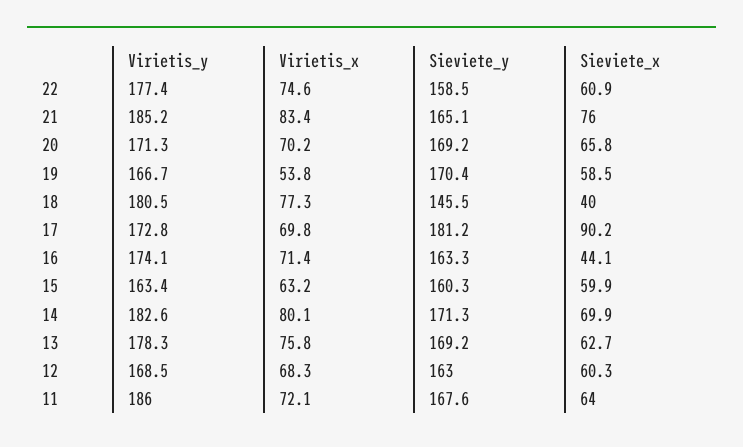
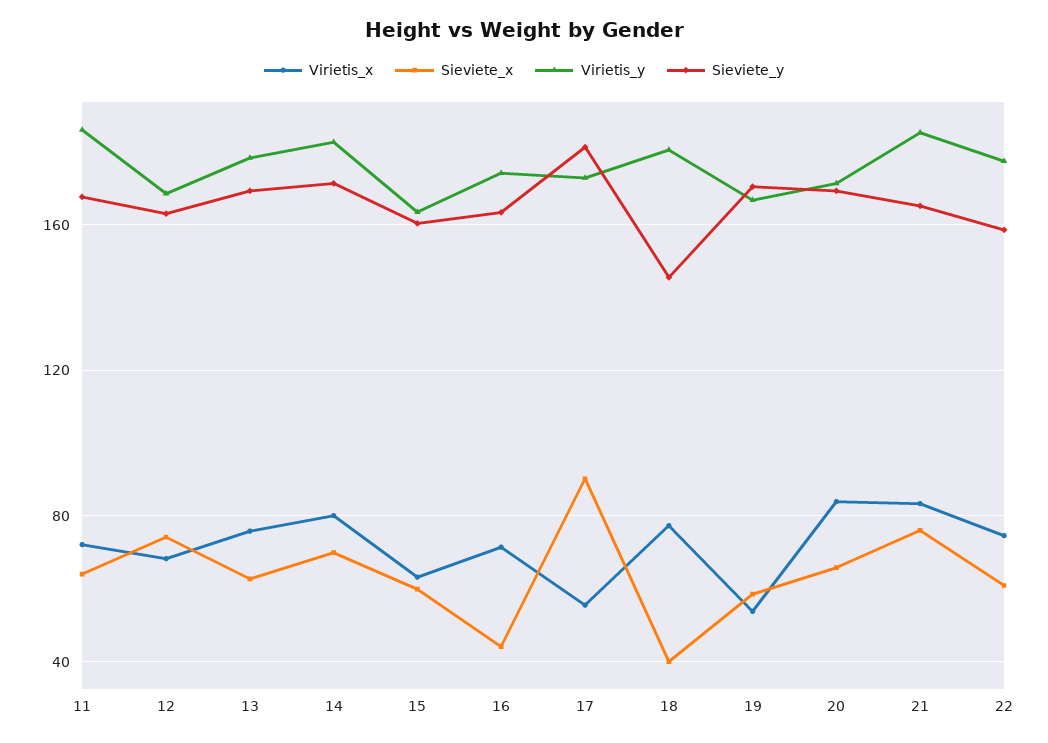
  {
    "Virietis_y": {
      "22": 177.4,
      "21": 185.2,
      "20": 171.3,
      "19": 166.7,
      "18": 180.5,
      "17": 172.8,
      "16": 174.1,
      "15": 163.4,
      "14": 182.6,
      "13": 178.3,
      "12": 168.5,
      "11": 186
    },
    "Virietis_x": {
      "22": 74.6,
      "21": 83.4,
-     "20": 70.2,
+     "20": 85,
      "19": 53.8,
      "18": 77.3,
-     "17": 69.8,
+     "17": 55,
      "16": 71.4,
      "15": 63.2,
      "14": 80.1,
      "13": 75.8,
      "12": 68.3,
      "11": 72.1
    },
    "Sieviete_y": {
      "22": 158.5,
      "21": 165.1,
      "20": 169.2,
      "19": 170.4,
      "18": 145.5,
      "17": 181.2,
      "16": 163.3,
      "15": 160.3,
      "14": 171.3,
      "13": 169.2,
      "12": 163,
      "11": 167.6
    },
    "Sieviete_x": {
      "22": 60.9,
      "21": 76,
      "20": 65.8,
      "19": 58.5,
      "18": 40,
      "17": 90.2,
      "16": 44.1,
      "15": 59.9,
      "14": 69.9,
      "13": 62.7,
-     "12": 60.3,
+     "12": 75,
      "11": 64
    }
  }

